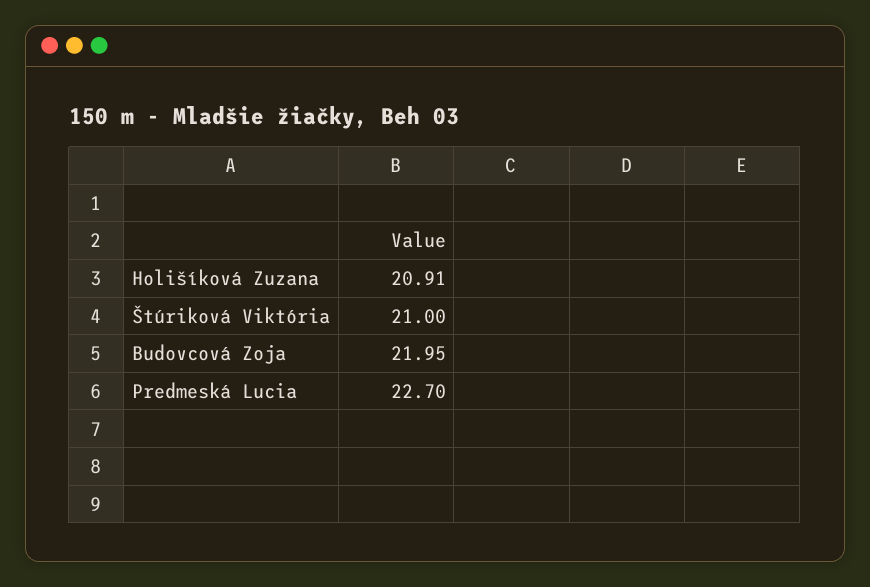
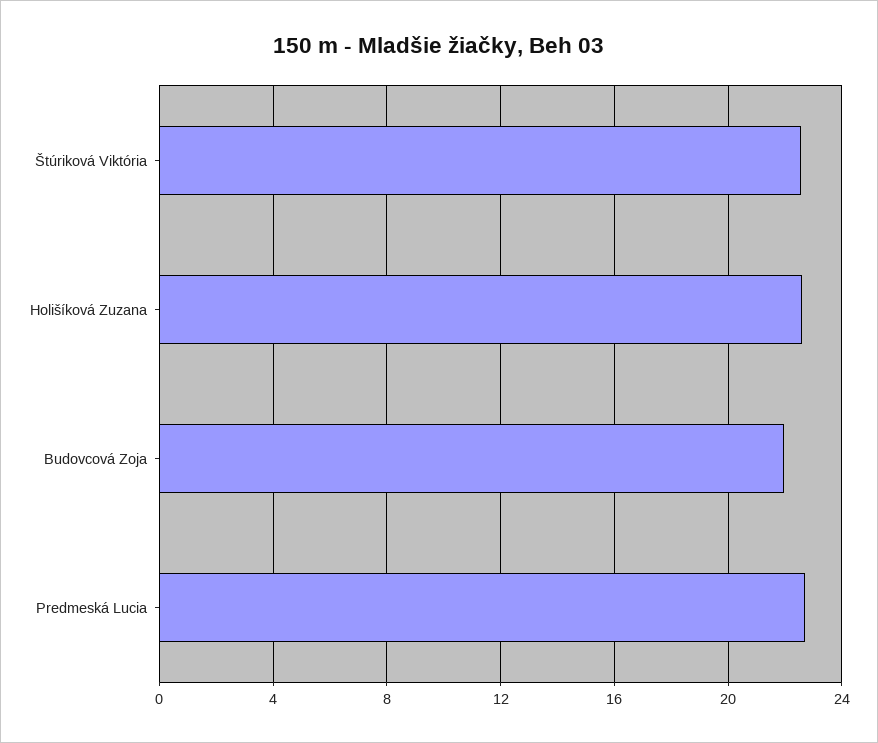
  {
-   "Holišíková Zuzana": 20.91,
+   "Holišíková Zuzana": 22.5,
-   "Štúriková Viktória": 21,
+   "Štúriková Viktória": 22.5,
    "Budovcová Zoja": 21.95,
    "Predmeská Lucia": 22.7
  }

